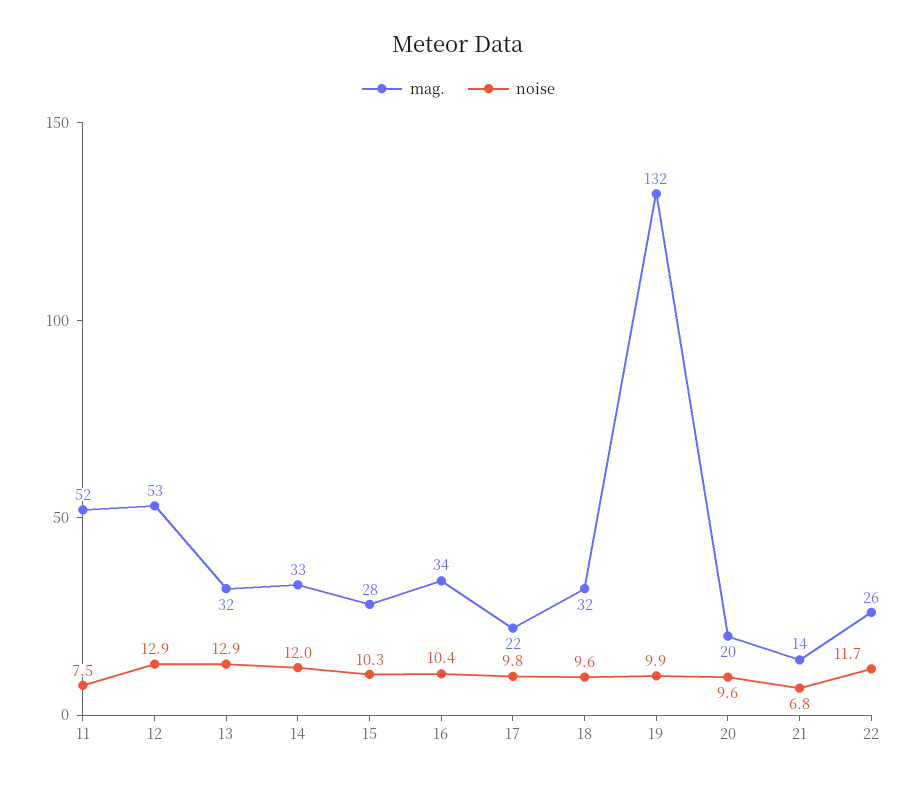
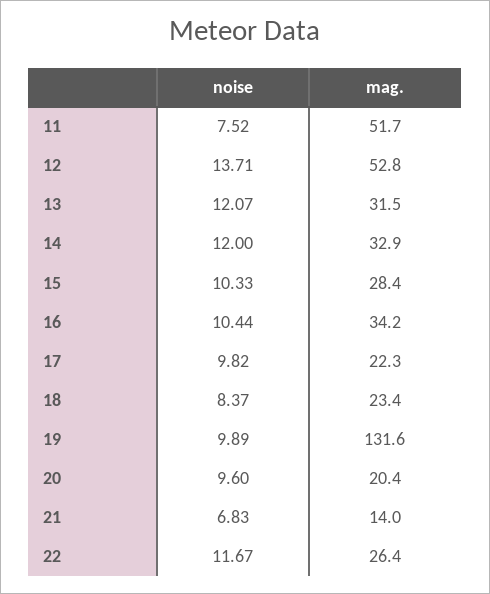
  {
    "mag.": {
      "11": 51.7,
      "12": 52.8,
      "13": 31.5,
      "14": 32.9,
      "15": 28.4,
      "16": 34.2,
      "17": 22.3,
-     "18": 32,
+     "18": 23.4,
      "19": 131.6,
      "20": 20.4,
      "21": 14,
      "22": 26.4
    },
    "noise": {
      "11": 7.52,
-     "12": 12.9,
+     "12": 13.71,
-     "13": 12.9,
+     "13": 12.07,
      "14": 12,
      "15": 10.33,
      "16": 10.44,
      "17": 9.82,
-     "18": 9.6,
+     "18": 8.37,
      "19": 9.89,
      "20": 9.6,
      "21": 6.83,
      "22": 11.67
    }
  }

